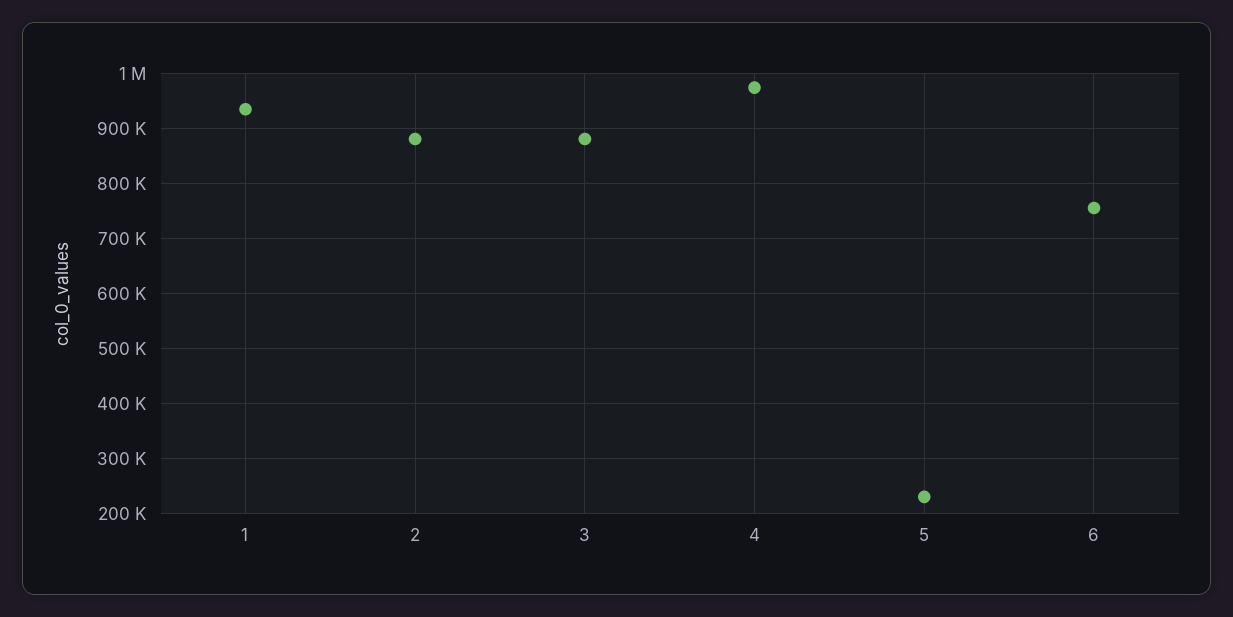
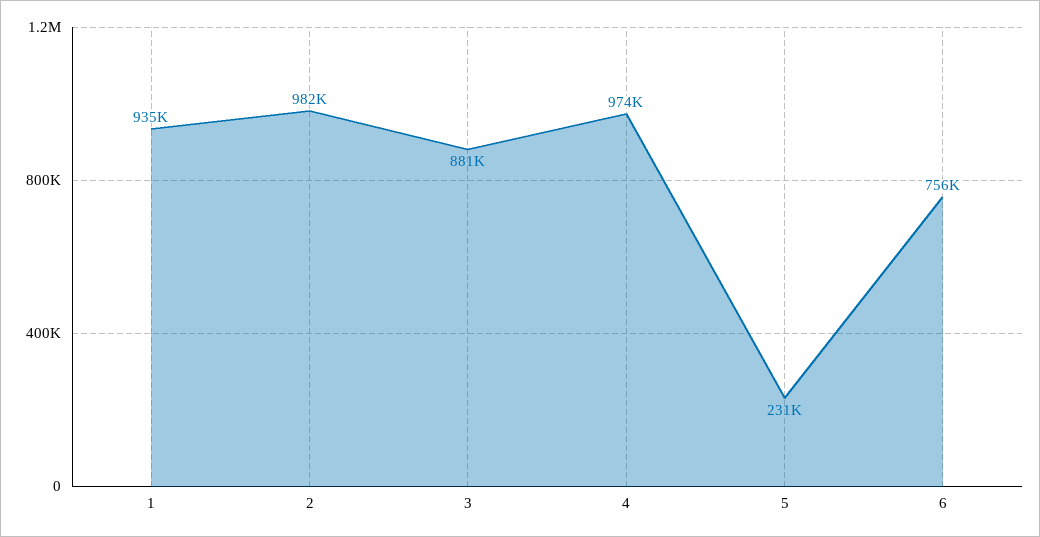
  {
    "1": 935000,
-   "2": 880000,
+   "2": 982000,
    "3": 881000,
    "4": 974000,
    "5": 231000,
    "6": 756000
  }

